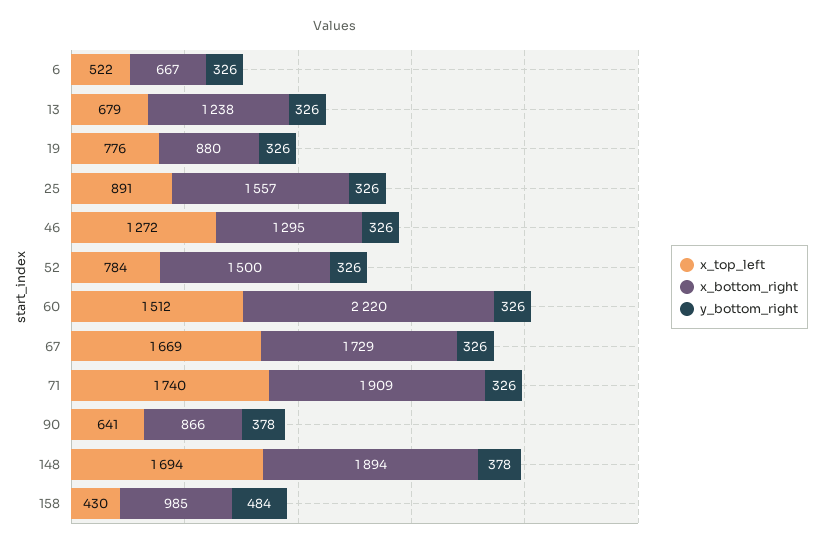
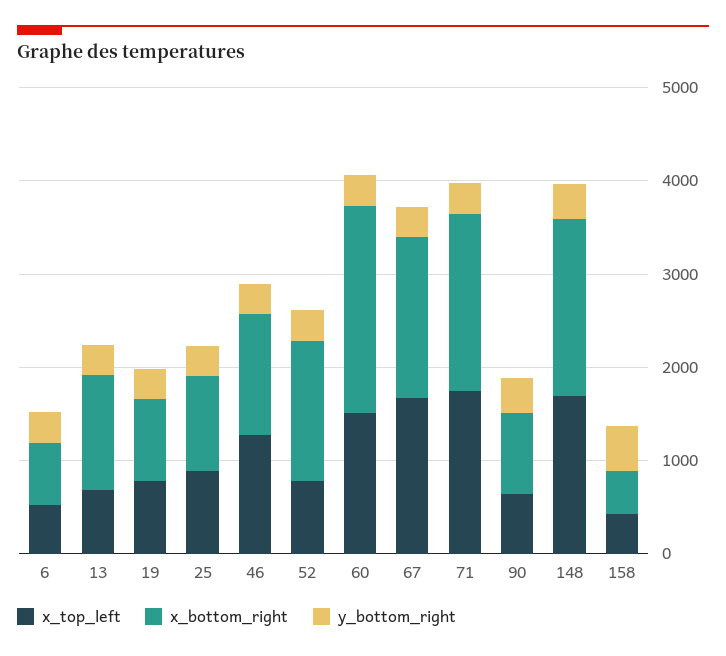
  {
    "x_top_left": {
      "6": 522,
      "13": 679,
      "19": 776,
      "25": 891,
      "46": 1272,
      "52": 784,
      "60": 1512,
      "67": 1669,
      "71": 1740,
      "90": 641,
      "148": 1694,
      "158": 430
    },
    "x_bottom_right": {
      "6": 667,
      "13": 1238,
      "19": 880,
-     "25": 1557,
+     "25": 1000,
      "46": 1295,
      "52": 1500,
      "60": 2220,
      "67": 1729,
      "71": 1909,
      "90": 866,
      "148": 1894,
-     "158": 985
+     "158": 400
    },
    "y_bottom_right": {
      "6": 326,
      "13": 326,
      "19": 326,
      "25": 326,
      "46": 326,
      "52": 326,
      "60": 326,
      "67": 326,
      "71": 326,
      "90": 378,
      "148": 378,
      "158": 484
    }
  }

